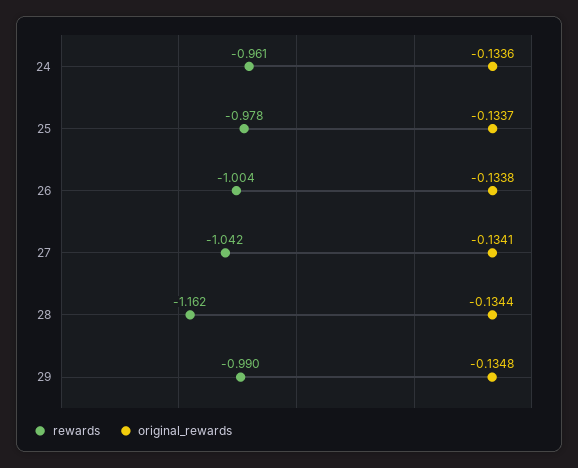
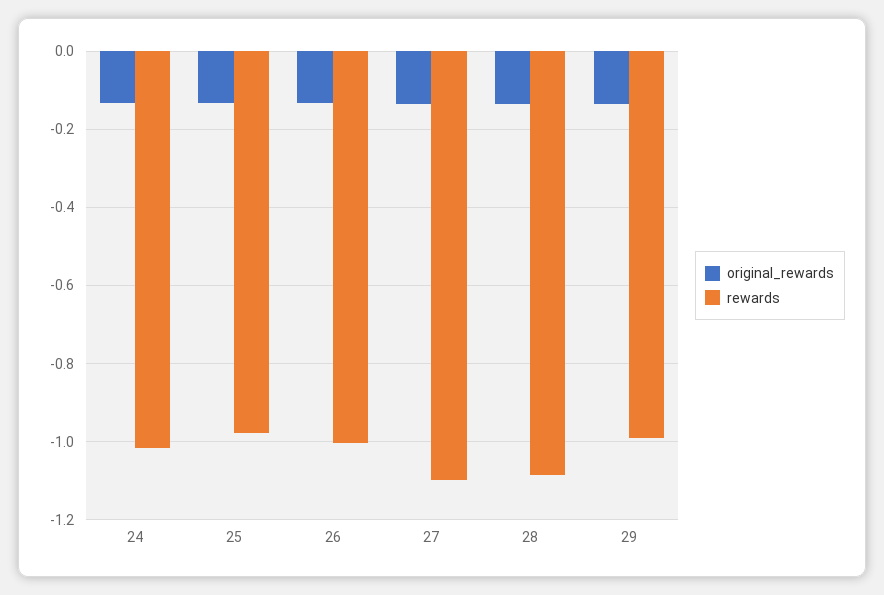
  {
    "rewards": {
-     "24": -0.961,
+     "24": -1.02,
      "25": -0.978,
      "26": -1.004,
-     "27": -1.042,
+     "27": -1.1,
-     "28": -1.162,
+     "28": -1.08,
      "29": -0.99
    },
    "original_rewards": {
      "24": -0.1336,
      "25": -0.1337,
      "26": -0.1338,
      "27": -0.1341,
      "28": -0.1344,
      "29": -0.1348
    }
  }

